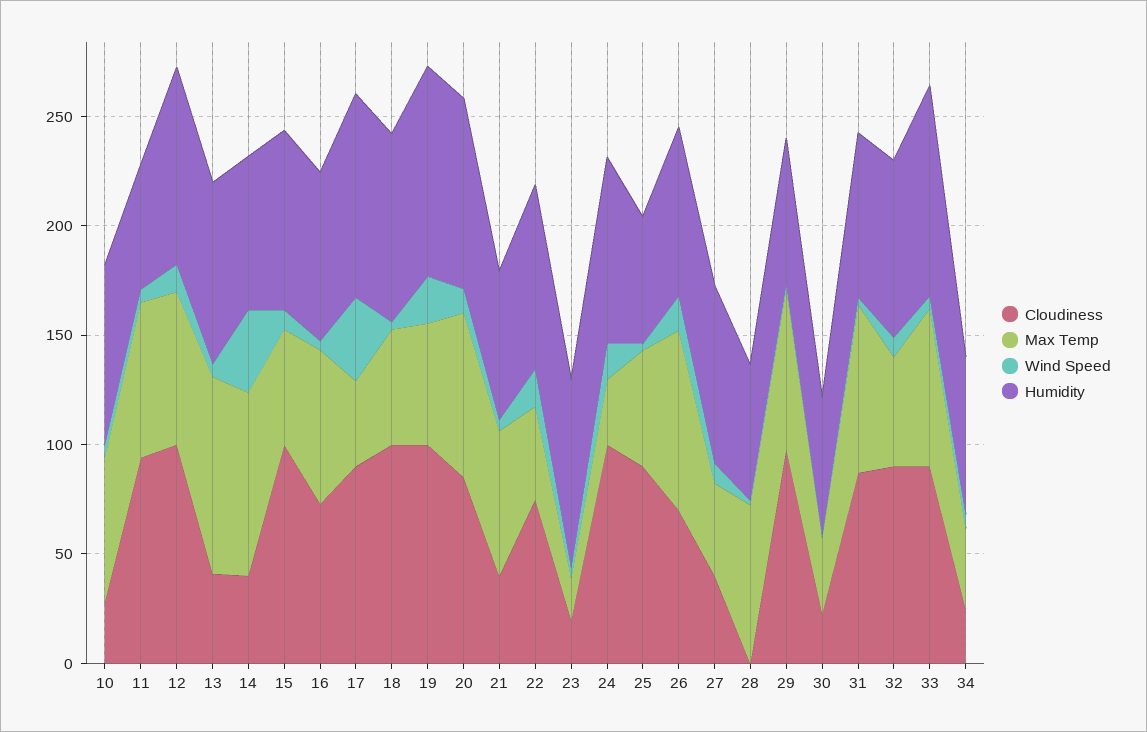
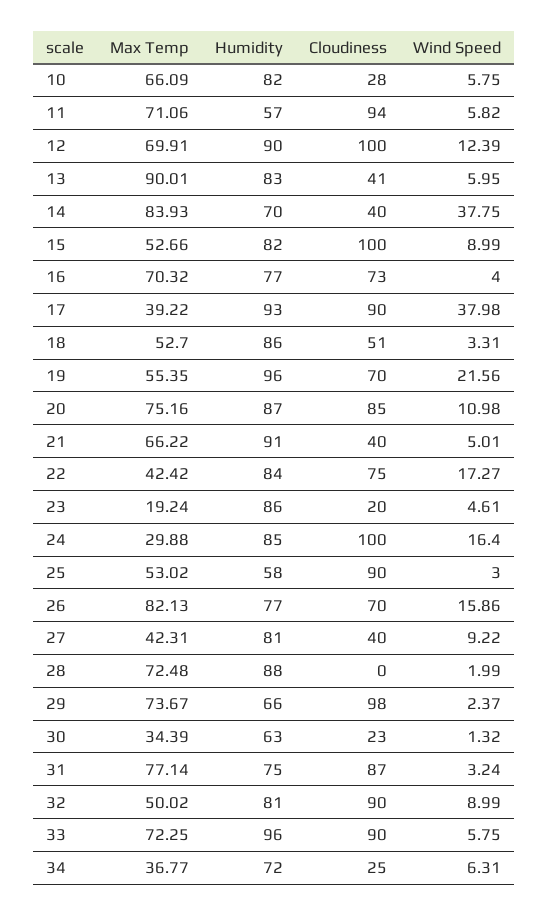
  {
    "Cloudiness": {
      "10": 28,
      "11": 94,
      "12": 100,
      "13": 41,
      "14": 40,
      "15": 100,
      "16": 73,
      "17": 90,
-     "18": 100,
+     "18": 51,
-     "19": 100,
+     "19": 70,
      "20": 85,
      "21": 40,
      "22": 75,
      "23": 20,
      "24": 100,
      "25": 90,
      "26": 70,
      "27": 40,
      "28": 0,
      "29": 98,
      "30": 23,
      "31": 87,
      "32": 90,
      "33": 90,
      "34": 25
    },
    "Max Temp": {
      "10": 66.09,
      "11": 71.06,
      "12": 69.91,
      "13": 90.01,
      "14": 83.93,
      "15": 52.66,
      "16": 70.32,
      "17": 39.22,
      "18": 52.7,
      "19": 55.35,
      "20": 75.16,
      "21": 66.22,
      "22": 42.42,
      "23": 19.24,
      "24": 29.88,
      "25": 53.02,
      "26": 82.13,
      "27": 42.31,
      "28": 72.48,
      "29": 73.67,
      "30": 34.39,
      "31": 77.14,
      "32": 50.02,
      "33": 72.25,
      "34": 36.77
    },
    "Wind Speed": {
      "10": 5.75,
      "11": 5.82,
      "12": 12.39,
      "13": 5.95,
      "14": 37.75,
      "15": 8.99,
      "16": 4,
      "17": 37.98,
      "18": 3.31,
      "19": 21.56,
      "20": 10.98,
      "21": 5.01,
      "22": 17.27,
      "23": 4.61,
      "24": 16.4,
      "25": 3,
      "26": 15.86,
      "27": 9.22,
      "28": 1.99,
      "29": 2.37,
      "30": 1.32,
      "31": 3.24,
      "32": 8.99,
      "33": 5.75,
      "34": 6.31
    },
    "Humidity": {
      "10": 82,
      "11": 57,
      "12": 90,
      "13": 83,
      "14": 70,
      "15": 82,
      "16": 77,
      "17": 93,
      "18": 86,
      "19": 96,
      "20": 87,
-     "21": 70,
+     "21": 91,
      "22": 84,
      "23": 86,
      "24": 85,
      "25": 58,
      "26": 77,
      "27": 81,
-     "28": 60,
+     "28": 88,
      "29": 66,
      "30": 63,
      "31": 75,
      "32": 81,
      "33": 96,
      "34": 72
    }
  }

